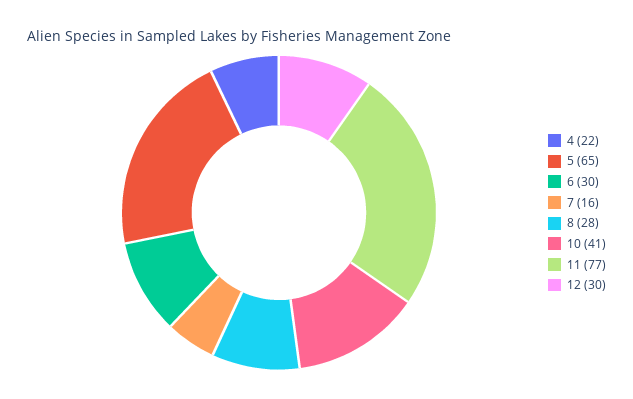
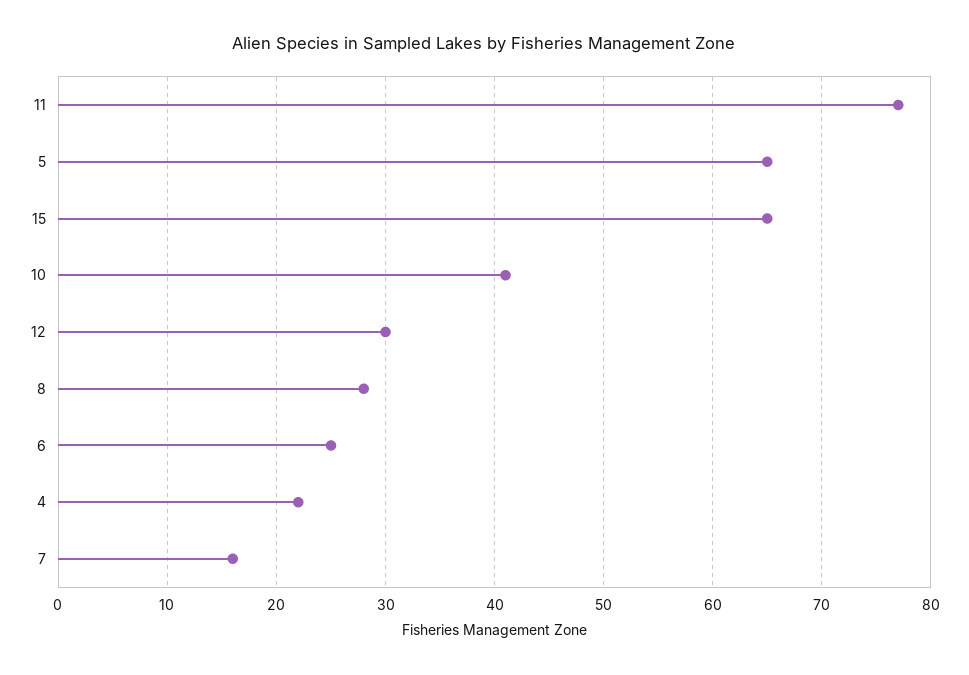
  {
    "4": 22,
    "5": 65,
-   "6": 30,
+   "6": 25,
    "7": 16,
    "8": 28,
    "10": 41,
    "11": 77,
-   "12": 30
+   "12": 30,
+   "15": 65
  }

